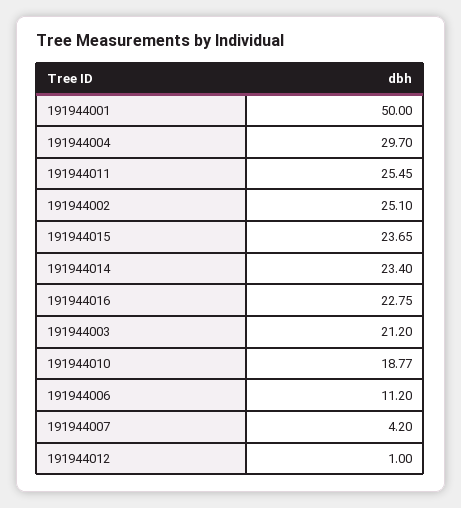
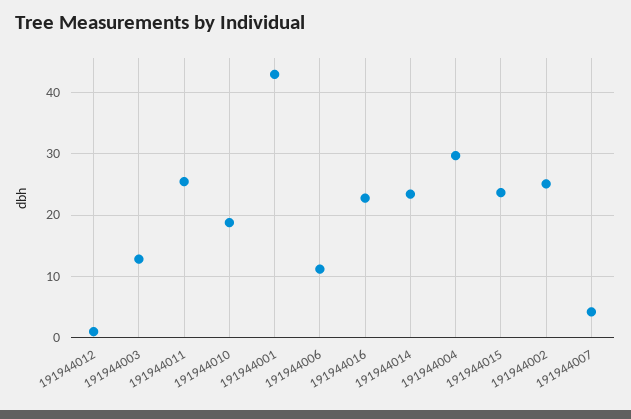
  {
-   "191944001": 50,
+   "191944001": 43,
    "191944004": 29.7,
    "191944011": 25.45,
    "191944002": 25.1,
    "191944015": 23.65,
    "191944014": 23.4,
    "191944016": 22.75,
-   "191944003": 21.2,
+   "191944003": 13,
    "191944010": 18.77,
    "191944006": 11.2,
    "191944007": 4.2,
    "191944012": 1
  }

